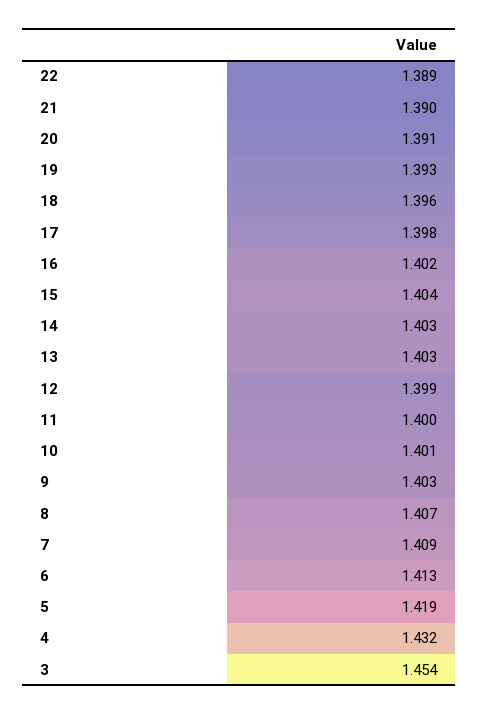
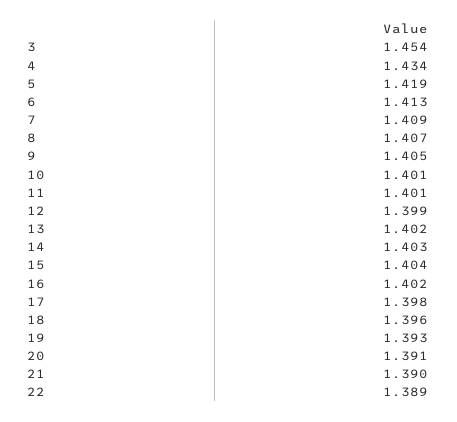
  {
    "22": 1.389,
    "21": 1.39,
    "20": 1.391,
    "19": 1.393,
    "18": 1.396,
    "17": 1.398,
    "16": 1.402,
    "15": 1.404,
    "14": 1.403,
-   "13": 1.403,
+   "13": 1.402,
    "12": 1.399,
-   "11": 1.4,
+   "11": 1.401,
    "10": 1.401,
-   "9": 1.403,
+   "9": 1.405,
    "8": 1.407,
    "7": 1.409,
    "6": 1.413,
    "5": 1.419,
-   "4": 1.432,
+   "4": 1.434,
    "3": 1.454
  }

